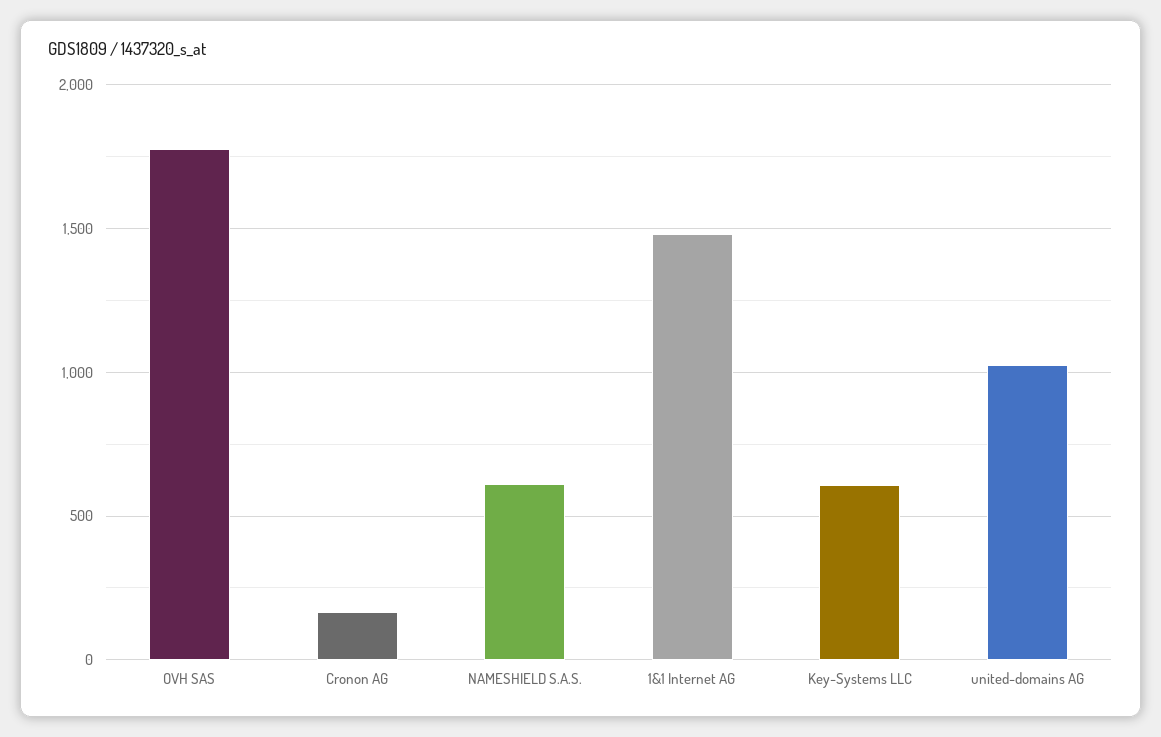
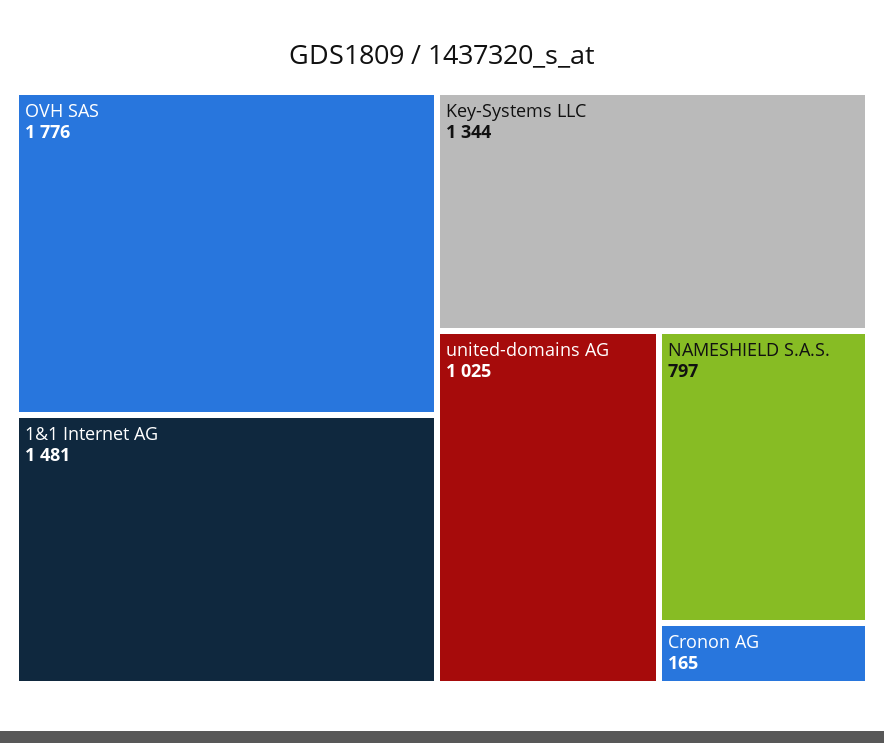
  {
    "OVH SAS": 1776,
    "Cronon AG": 165,
-   "NAMESHIELD S.A.S.": 600,
+   "NAMESHIELD S.A.S.": 797,
    "1&1 Internet AG": 1481,
-   "Key-Systems LLC": 600,
+   "Key-Systems LLC": 1344,
    "united-domains AG": 1025
  }

